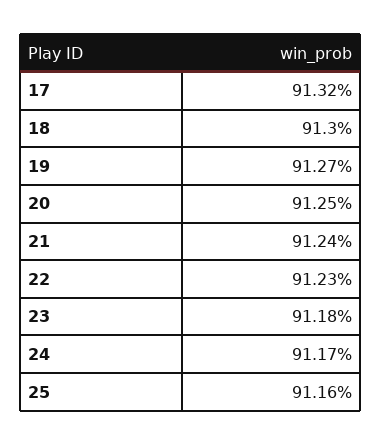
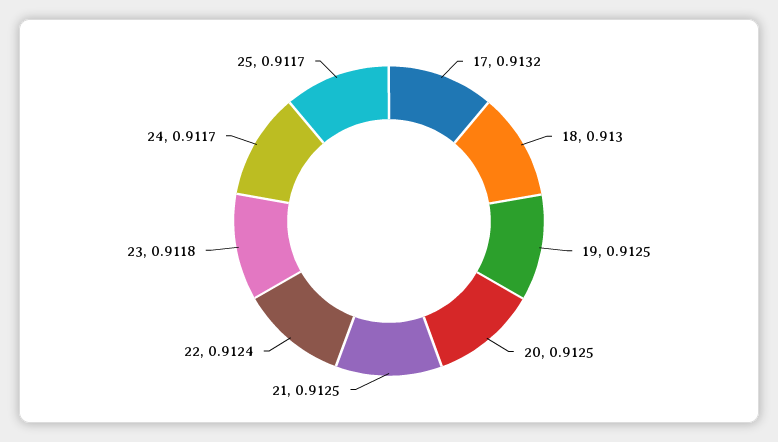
  {
    "17": 0.9132,
    "18": 0.913,
-   "19": 0.9127,
+   "19": 0.9125,
    "20": 0.9125,
-   "21": 0.9124,
+   "21": 0.9125,
-   "22": 0.9123,
+   "22": 0.9124,
    "23": 0.9118,
    "24": 0.9117,
-   "25": 0.9116
+   "25": 0.9117
  }

